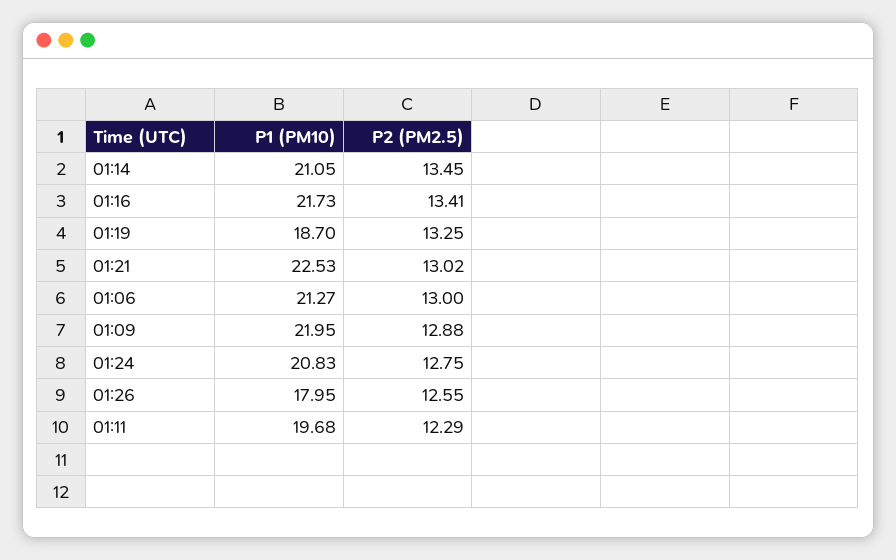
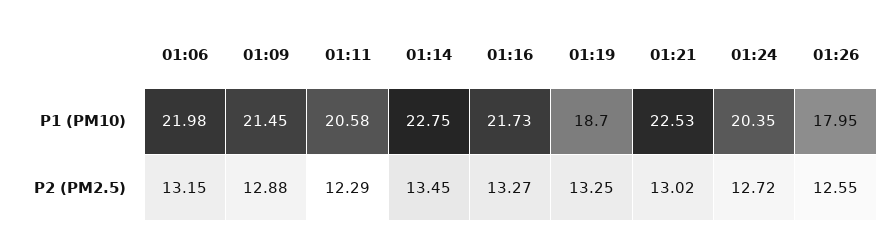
  {
    "P1 (PM10)": {
-     "01:14": 21.05,
+     "01:14": 22.75,
      "01:16": 21.73,
      "01:19": 18.7,
      "01:21": 22.53,
-     "01:06": 21.27,
+     "01:06": 21.98,
-     "01:09": 21.95,
+     "01:09": 21.45,
-     "01:24": 20.83,
+     "01:24": 20.35,
      "01:26": 17.95,
-     "01:11": 19.68
+     "01:11": 20.58
    },
    "P2 (PM2.5)": {
      "01:14": 13.45,
-     "01:16": 13.41,
+     "01:16": 13.27,
      "01:19": 13.25,
      "01:21": 13.02,
-     "01:06": 13,
+     "01:06": 13.15,
      "01:09": 12.88,
-     "01:24": 12.75,
+     "01:24": 12.72,
      "01:26": 12.55,
      "01:11": 12.29
    }
  }

